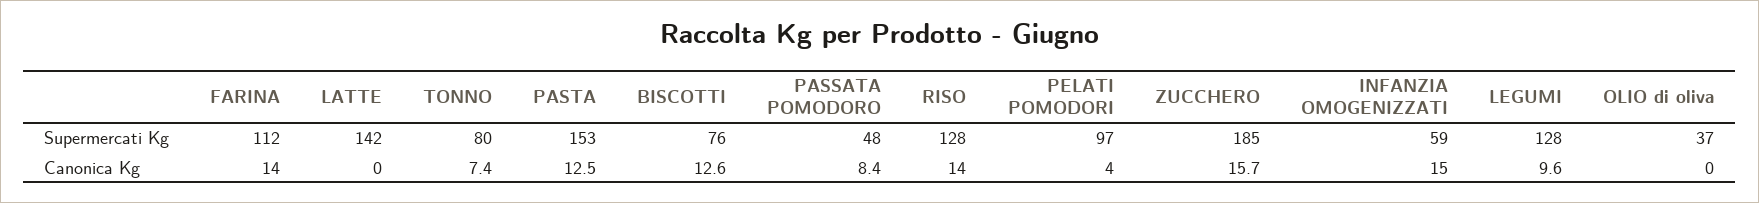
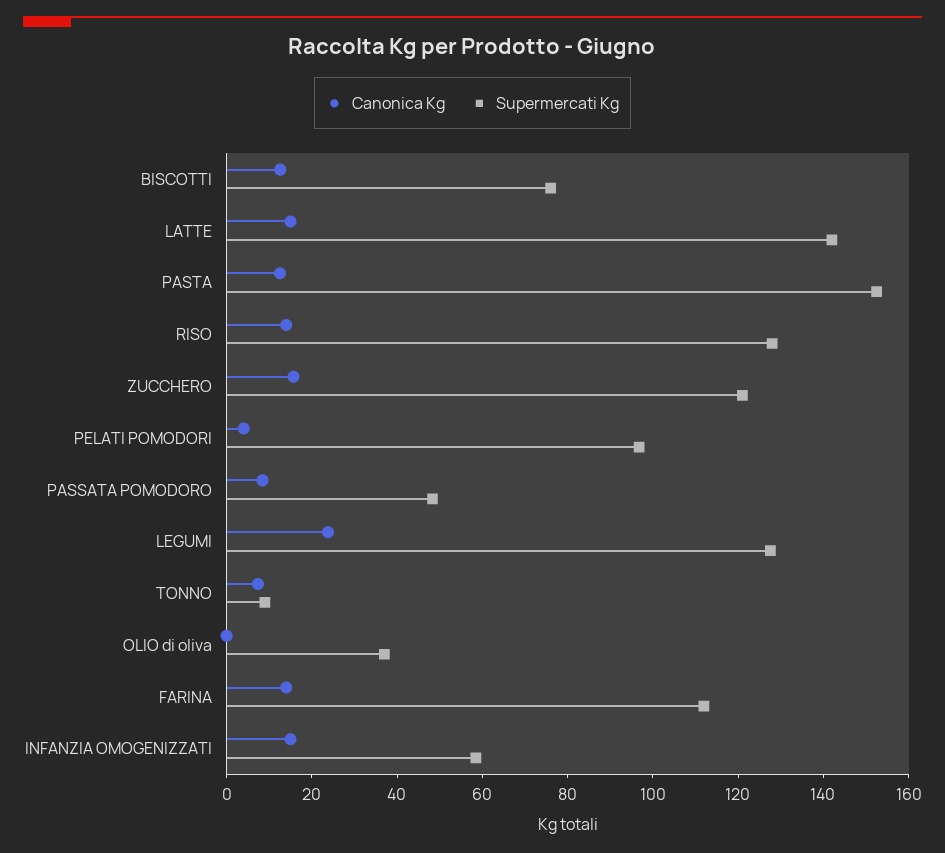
  {
    "Supermercati Kg": {
      "FARINA": 112,
      "LATTE": 142,
-     "TONNO": 80,
+     "TONNO": 10,
      "PASTA": 153,
      "BISCOTTI": 76,
      "PASSATA POMODORO": 48,
      "RISO": 128,
      "PELATI POMODORI": 97,
-     "ZUCCHERO": 185,
+     "ZUCCHERO": 120,
      "INFANZIA OMOGENIZZATI": 59,
      "LEGUMI": 128,
      "OLIO di oliva": 37
    },
    "Canonica Kg": {
      "FARINA": 14,
-     "LATTE": 0,
+     "LATTE": 15,
      "TONNO": 7.4,
      "PASTA": 12.5,
      "BISCOTTI": 12.6,
      "PASSATA POMODORO": 8.4,
      "RISO": 14,
      "PELATI POMODORI": 4,
      "ZUCCHERO": 15.7,
      "INFANZIA OMOGENIZZATI": 15,
-     "LEGUMI": 9.6,
+     "LEGUMI": 25,
      "OLIO di oliva": 0
    }
  }

